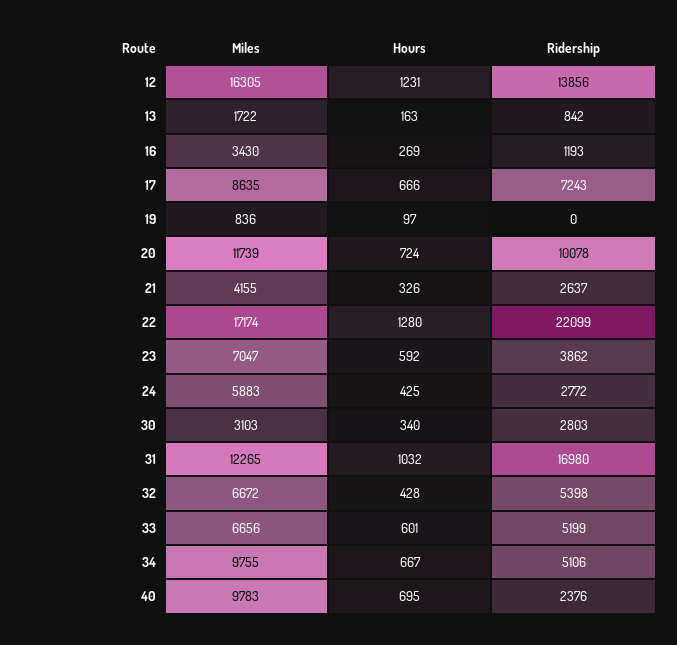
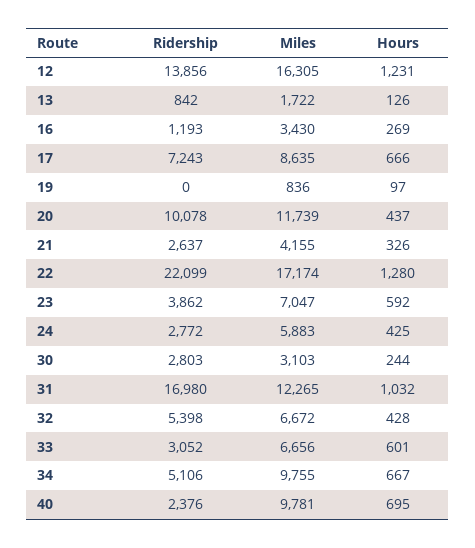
  {
    "Miles": {
      "12": 16305,
      "13": 1722,
      "16": 3430,
      "17": 8635,
      "19": 836,
      "20": 11739,
      "21": 4155,
      "22": 17174,
      "23": 7047,
      "24": 5883,
      "30": 3103,
      "31": 12265,
      "32": 6672,
      "33": 6656,
      "34": 9755,
-     "40": 9783
+     "40": 9781
    },
    "Hours": {
      "12": 1231,
-     "13": 163,
+     "13": 126,
      "16": 269,
      "17": 666,
      "19": 97,
-     "20": 724,
+     "20": 437,
      "21": 326,
      "22": 1280,
      "23": 592,
      "24": 425,
-     "30": 340,
+     "30": 244,
      "31": 1032,
      "32": 428,
      "33": 601,
      "34": 667,
      "40": 695
    },
    "Ridership": {
      "12": 13856,
      "13": 842,
      "16": 1193,
      "17": 7243,
      "19": 0,
      "20": 10078,
      "21": 2637,
      "22": 22099,
      "23": 3862,
      "24": 2772,
      "30": 2803,
      "31": 16980,
      "32": 5398,
-     "33": 5199,
+     "33": 3052,
      "34": 5106,
      "40": 2376
    }
  }

